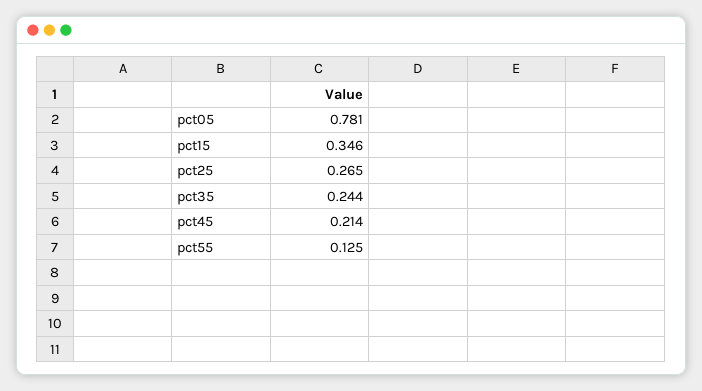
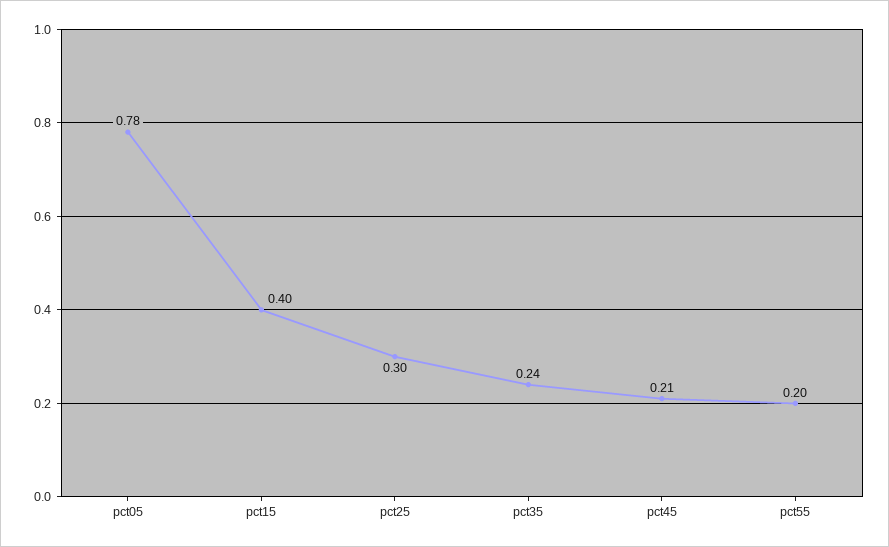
  {
    "pct05": 0.781,
-   "pct15": 0.346,
+   "pct15": 0.4,
-   "pct25": 0.265,
+   "pct25": 0.3,
    "pct35": 0.244,
    "pct45": 0.214,
-   "pct55": 0.125
+   "pct55": 0.2
  }

